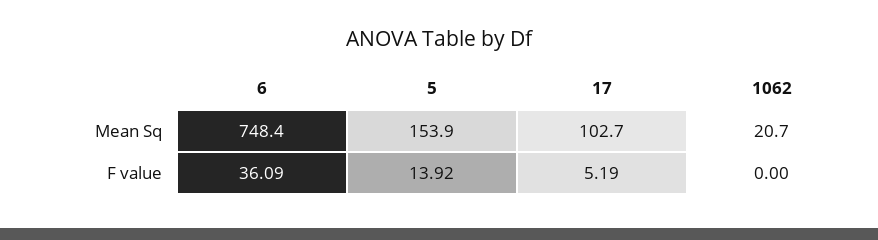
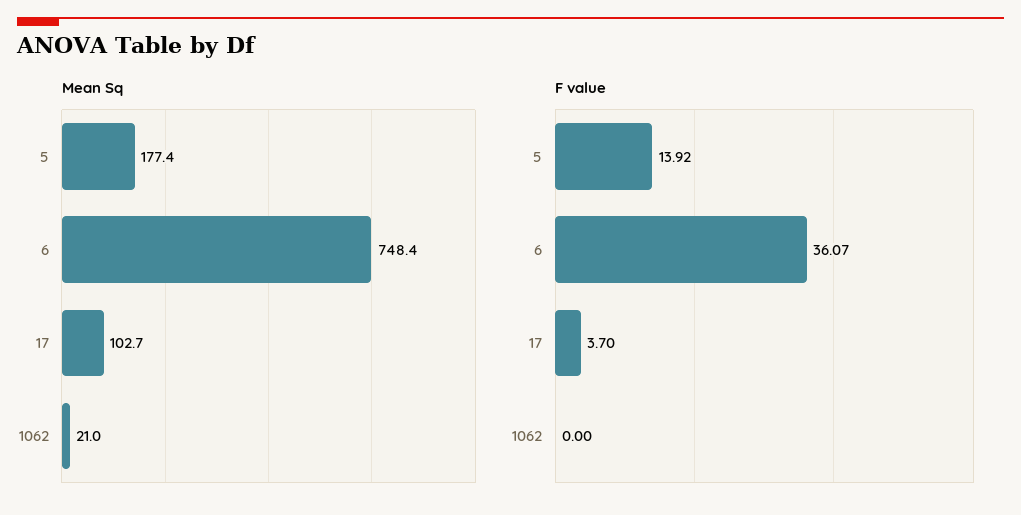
  {
    "Mean Sq": {
      "6": 748.4,
-     "5": 153.9,
+     "5": 177.4,
      "17": 102.7,
-     "1062": 20.7
+     "1062": 21
    },
    "F value": {
-     "6": 36.09,
+     "6": 36.07,
      "5": 13.92,
-     "17": 5.19,
+     "17": 3.7,
      "1062": 0
    }
  }

